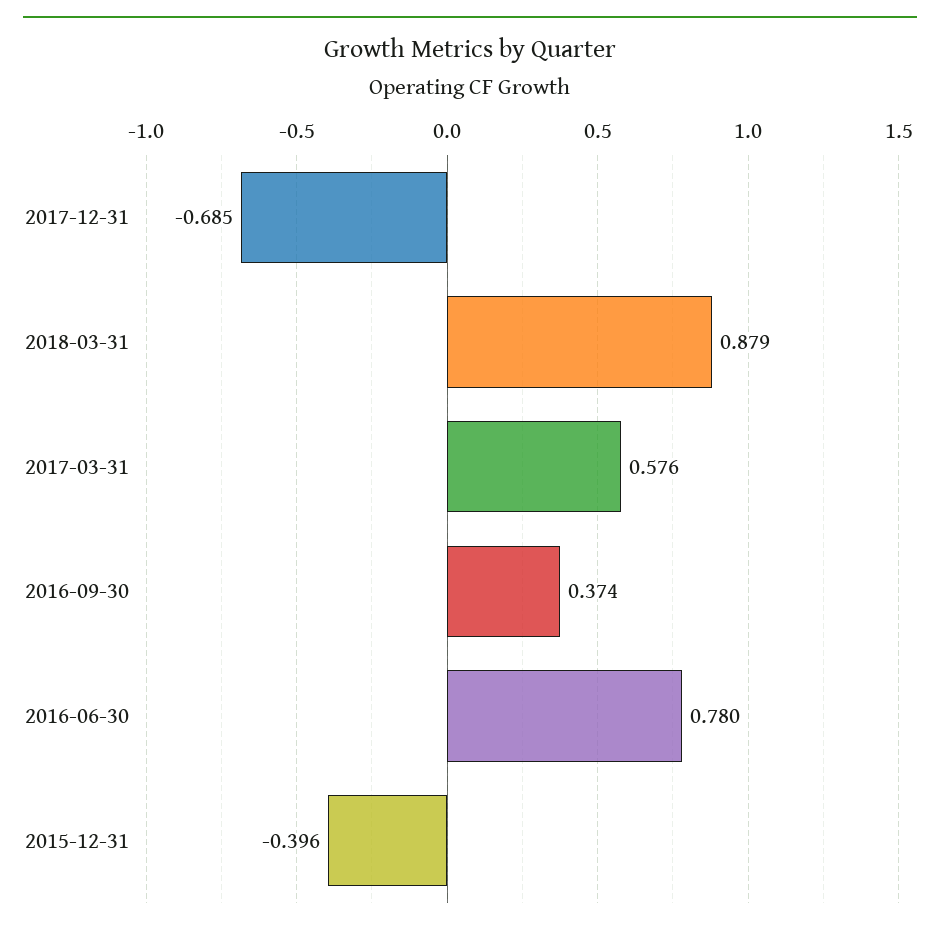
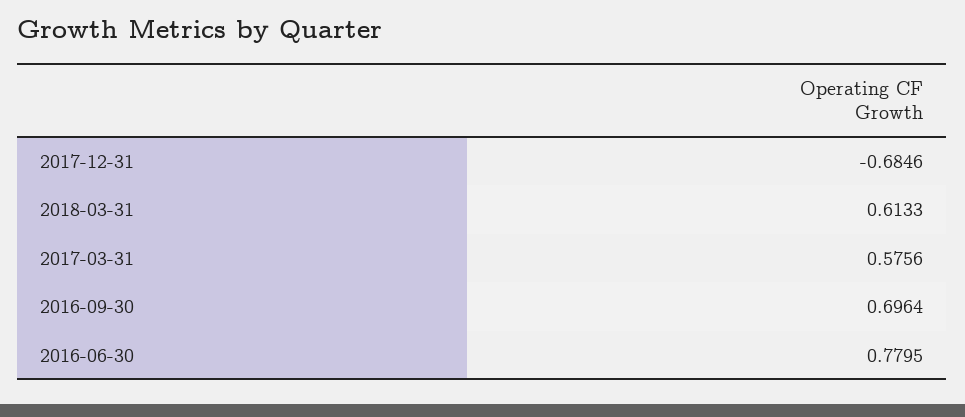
  {
    "2017-12-31": -0.6846,
-   "2018-03-31": 0.879,
+   "2018-03-31": 0.6133,
    "2017-03-31": 0.5756,
-   "2016-09-30": 0.374,
+   "2016-09-30": 0.6964,
-   "2016-06-30": 0.7795,
+   "2016-06-30": 0.7795
-   "2015-12-31": -0.396
  }

